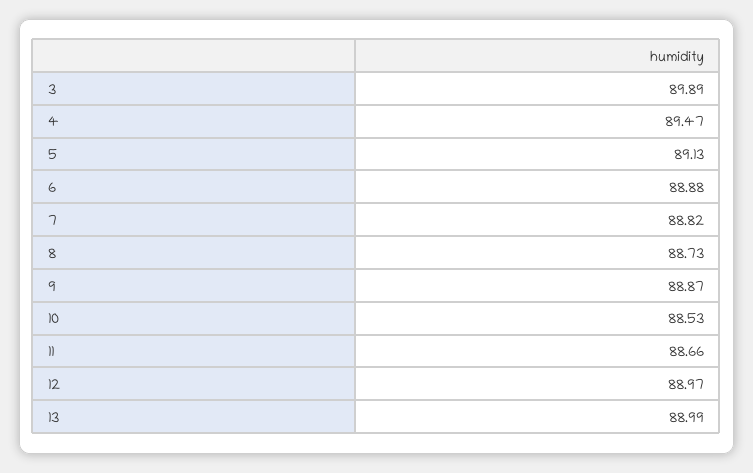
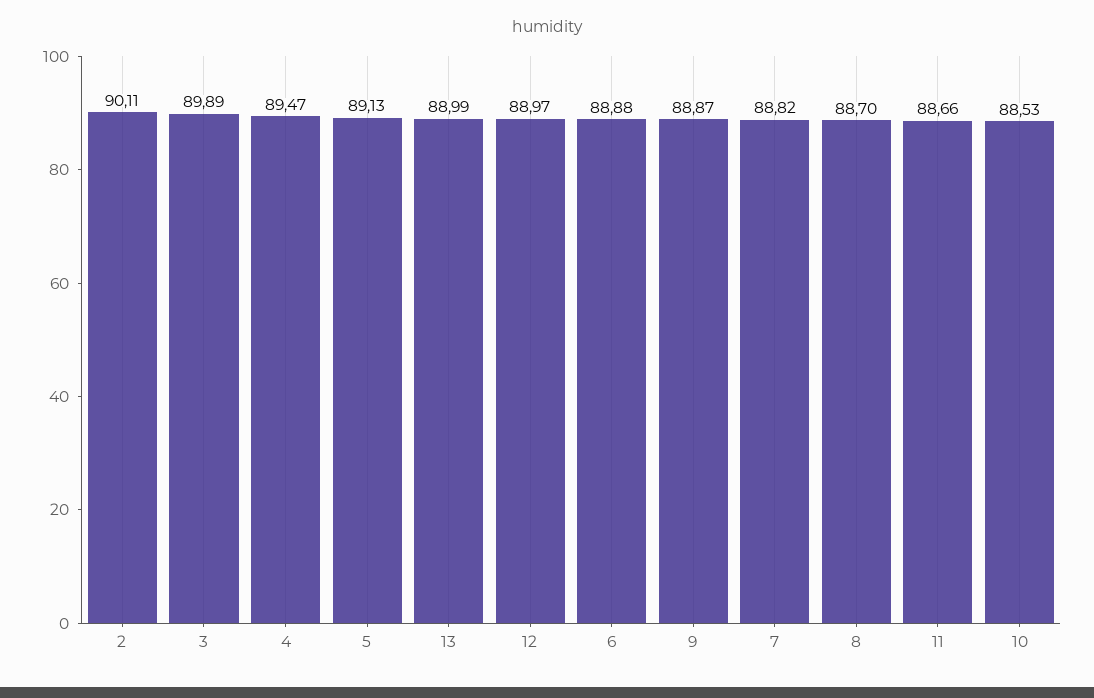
  {
    "3": 89.89,
    "4": 89.47,
    "5": 89.13,
    "6": 88.88,
    "7": 88.82,
-   "8": 88.73,
+   "8": 88.7,
    "9": 88.87,
    "10": 88.53,
    "11": 88.66,
    "12": 88.97,
-   "13": 88.99
+   "13": 88.99,
+   "2": 90.11
  }

